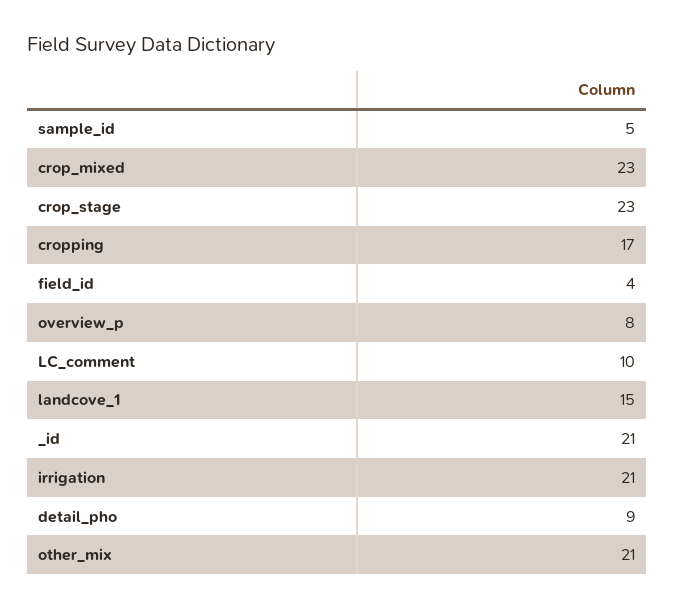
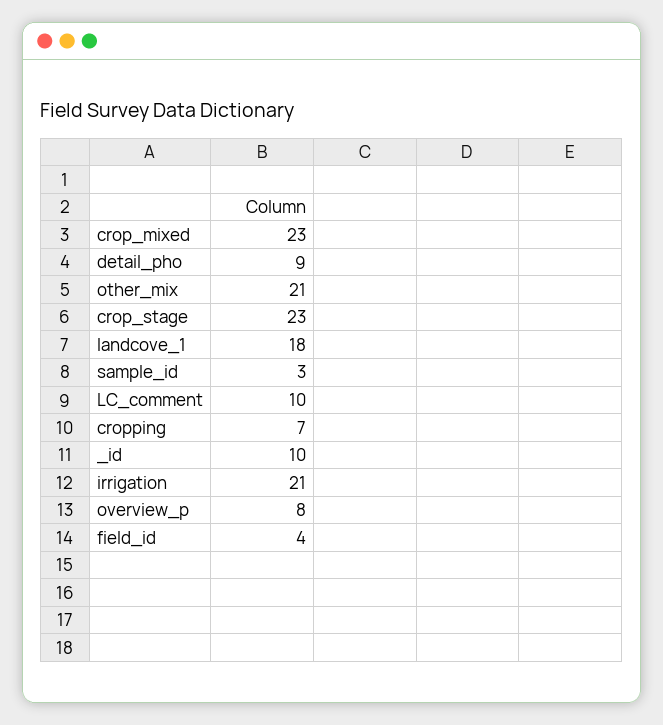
  {
-   "sample_id": 5,
+   "sample_id": 3,
    "crop_mixed": 23,
    "crop_stage": 23,
-   "cropping": 17,
+   "cropping": 7,
    "field_id": 4,
    "overview_p": 8,
    "LC_comment": 10,
-   "landcove_1": 15,
+   "landcove_1": 18,
-   "_id": 21,
+   "_id": 10,
    "irrigation": 21,
    "detail_pho": 9,
    "other_mix": 21
  }

